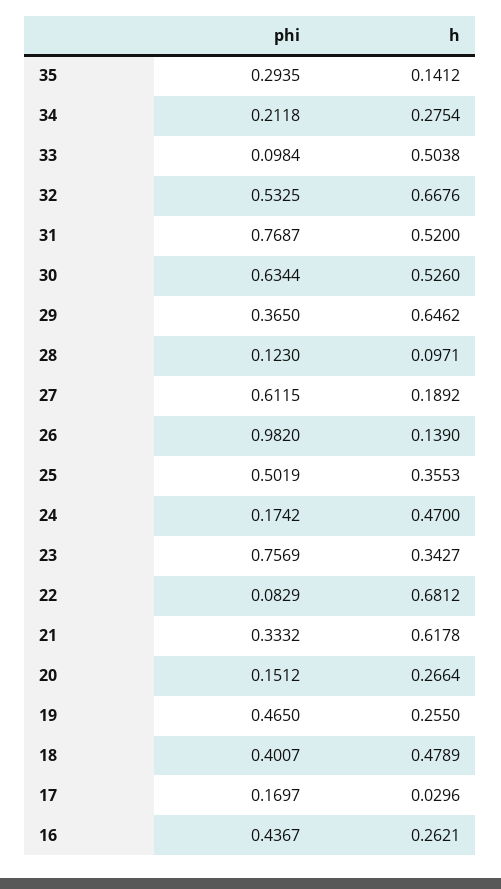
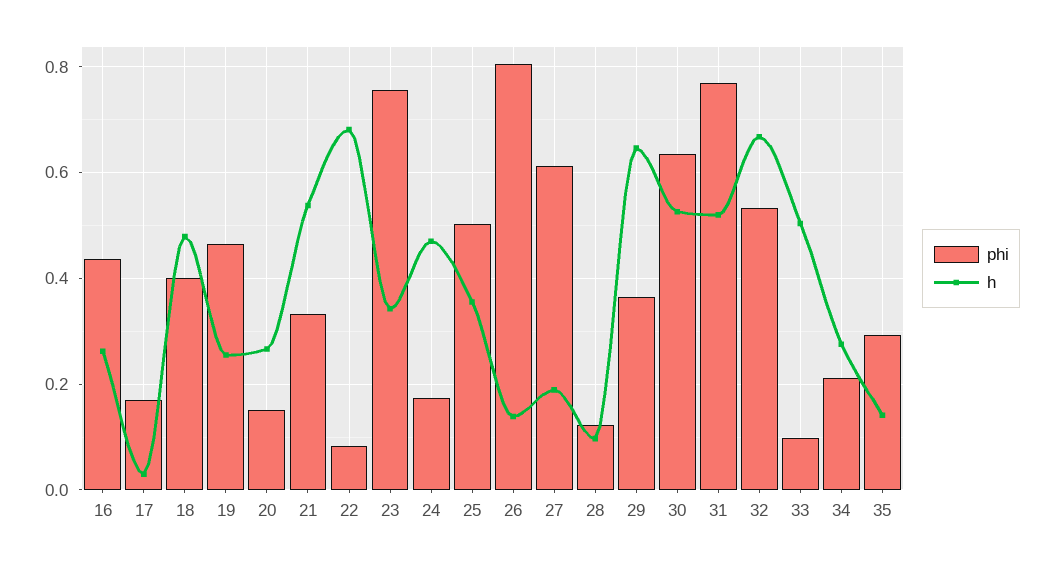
  {
    "phi": {
      "35": 0.2935,
      "34": 0.2118,
      "33": 0.0984,
      "32": 0.5325,
      "31": 0.7687,
      "30": 0.6344,
      "29": 0.365,
      "28": 0.123,
      "27": 0.6115,
-     "26": 0.982,
+     "26": 0.8,
      "25": 0.5019,
      "24": 0.1742,
      "23": 0.7569,
      "22": 0.0829,
      "21": 0.3332,
      "20": 0.1512,
      "19": 0.465,
      "18": 0.4007,
      "17": 0.1697,
      "16": 0.4367
    },
    "h": {
      "35": 0.1412,
      "34": 0.2754,
      "33": 0.5038,
      "32": 0.6676,
      "31": 0.52,
      "30": 0.526,
      "29": 0.6462,
      "28": 0.0971,
      "27": 0.1892,
      "26": 0.139,
      "25": 0.3553,
      "24": 0.47,
      "23": 0.3427,
      "22": 0.6812,
-     "21": 0.6178,
+     "21": 0.54,
      "20": 0.2664,
      "19": 0.255,
      "18": 0.4789,
      "17": 0.0296,
      "16": 0.2621
    }
  }

